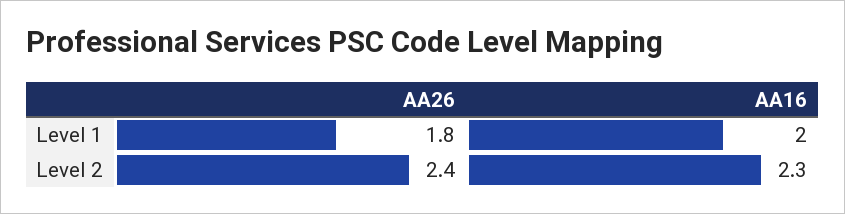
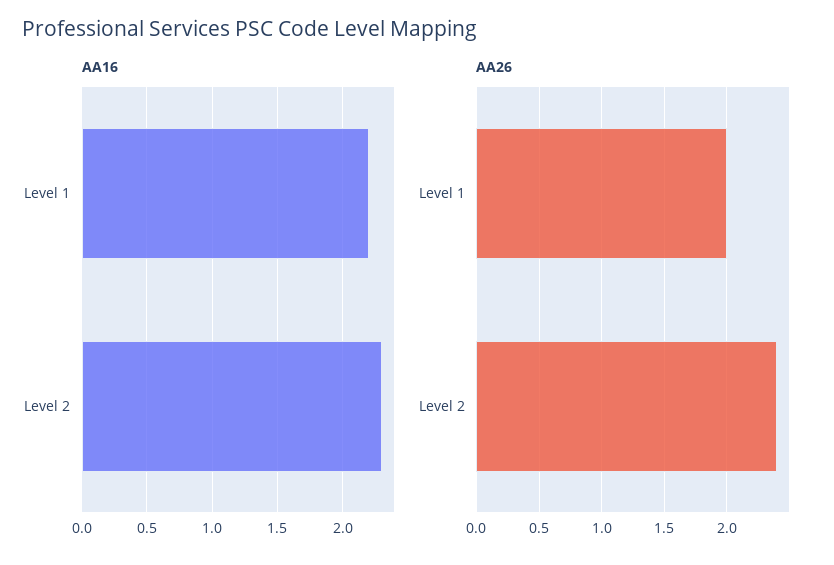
  {
    "AA26": {
-     "Level 1": 1.8,
+     "Level 1": 2,
      "Level 2": 2.4
    },
    "AA16": {
-     "Level 1": 2,
+     "Level 1": 2.2,
      "Level 2": 2.3
    }
  }

